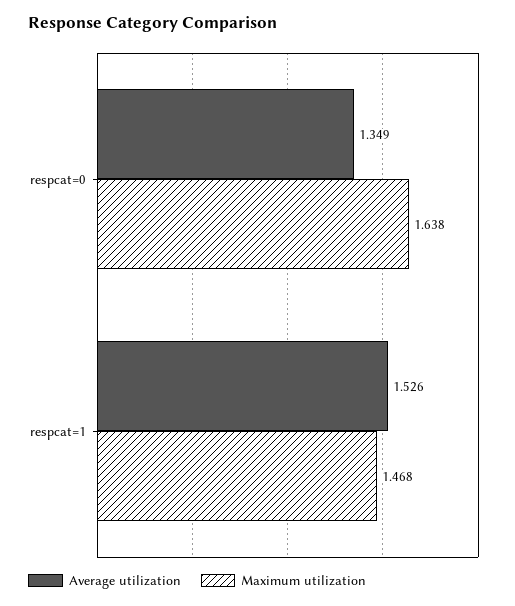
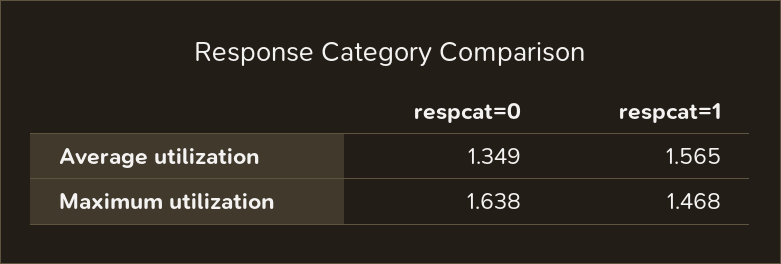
  {
    "Average utilization": {
      "respcat=0": 1.349,
-     "respcat=1": 1.526
+     "respcat=1": 1.565
    },
    "Maximum utilization": {
      "respcat=0": 1.638,
      "respcat=1": 1.468
    }
  }

